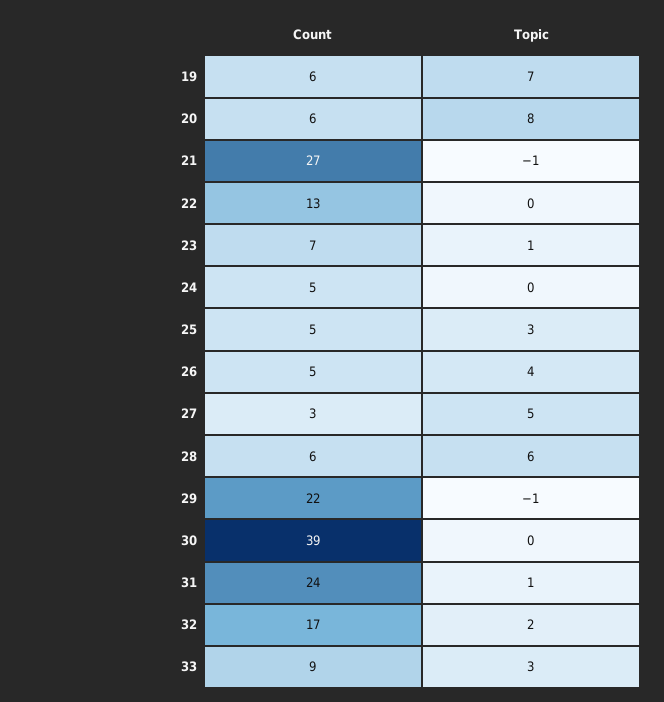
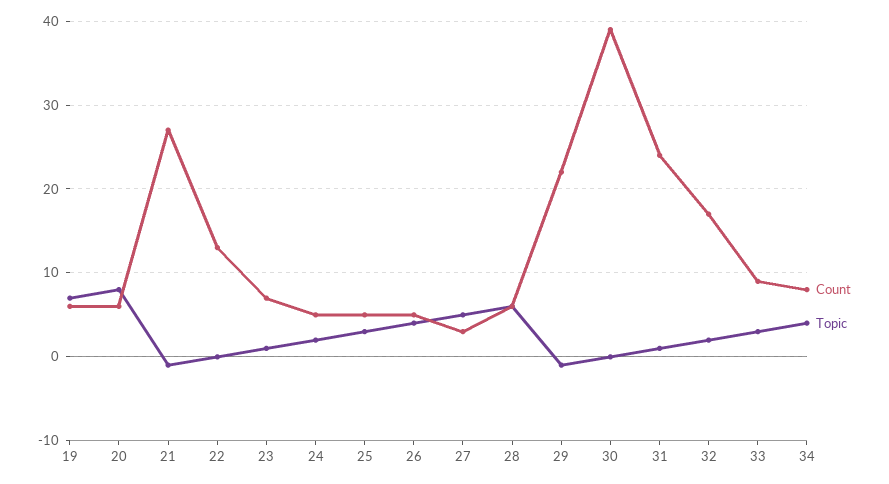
  {
    "Count": {
      "19": 6,
      "20": 6,
      "21": 27,
      "22": 13,
      "23": 7,
      "24": 5,
      "25": 5,
      "26": 5,
      "27": 3,
      "28": 6,
      "29": 22,
      "30": 39,
      "31": 24,
      "32": 17,
-     "33": 9
+     "33": 9,
+     "34": 8
    },
    "Topic": {
      "19": 7,
      "20": 8,
      "21": -1,
      "22": 0,
      "23": 1,
-     "24": 0,
+     "24": 2,
      "25": 3,
      "26": 4,
      "27": 5,
      "28": 6,
      "29": -1,
      "30": 0,
      "31": 1,
      "32": 2,
-     "33": 3
+     "33": 3,
+     "34": 4
    }
  }

